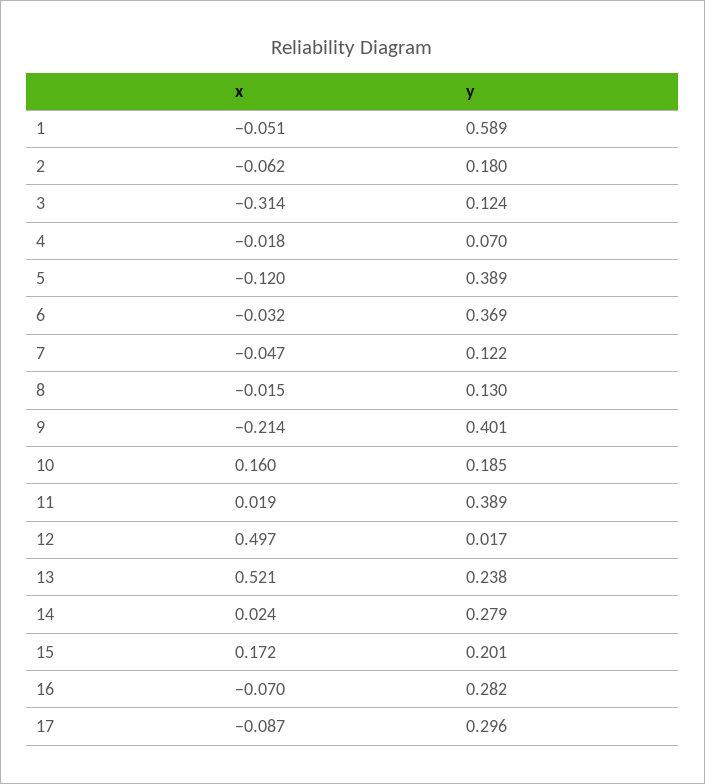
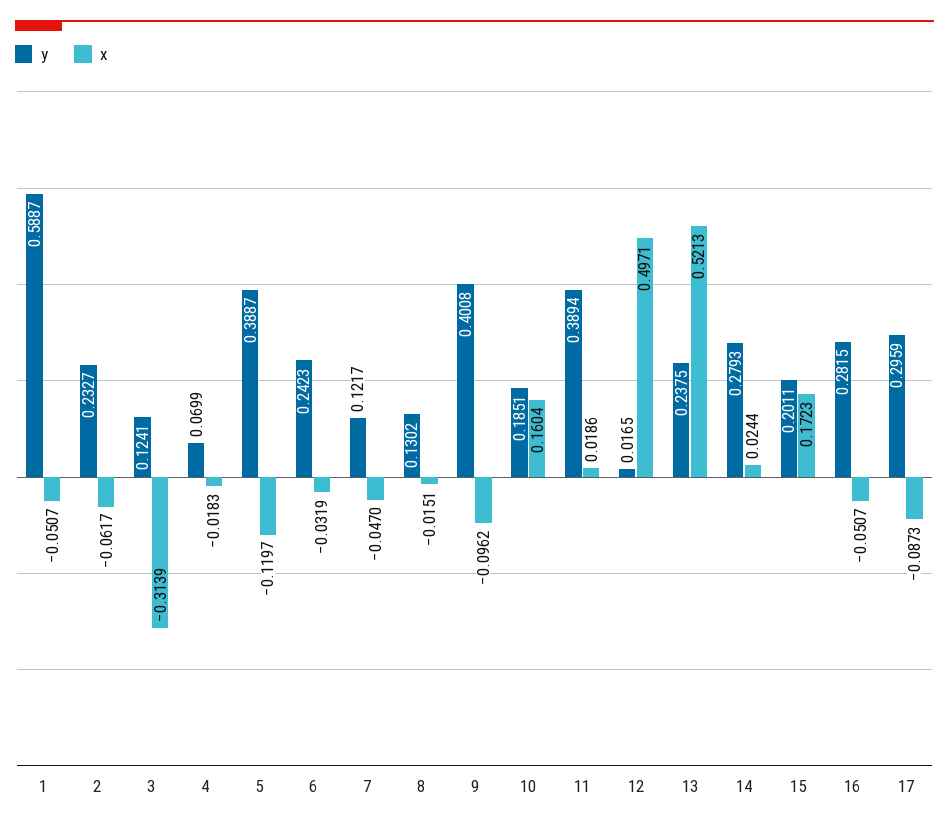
  {
    "x": {
      "1": -0.0507,
      "2": -0.0617,
      "3": -0.3139,
      "4": -0.0183,
      "5": -0.1197,
      "6": -0.0319,
      "7": -0.047,
      "8": -0.0151,
-     "9": -0.214,
+     "9": -0.0962,
      "10": 0.1604,
      "11": 0.0186,
      "12": 0.4971,
      "13": 0.5213,
      "14": 0.0244,
      "15": 0.1723,
-     "16": -0.07,
+     "16": -0.0507,
      "17": -0.0873
    },
    "y": {
      "1": 0.5887,
-     "2": 0.18,
+     "2": 0.2327,
      "3": 0.1241,
      "4": 0.0699,
      "5": 0.3887,
-     "6": 0.369,
+     "6": 0.2423,
      "7": 0.1217,
      "8": 0.1302,
      "9": 0.4008,
      "10": 0.1851,
      "11": 0.3894,
      "12": 0.0165,
      "13": 0.2375,
      "14": 0.2793,
      "15": 0.2011,
      "16": 0.2815,
      "17": 0.2959
    }
  }

